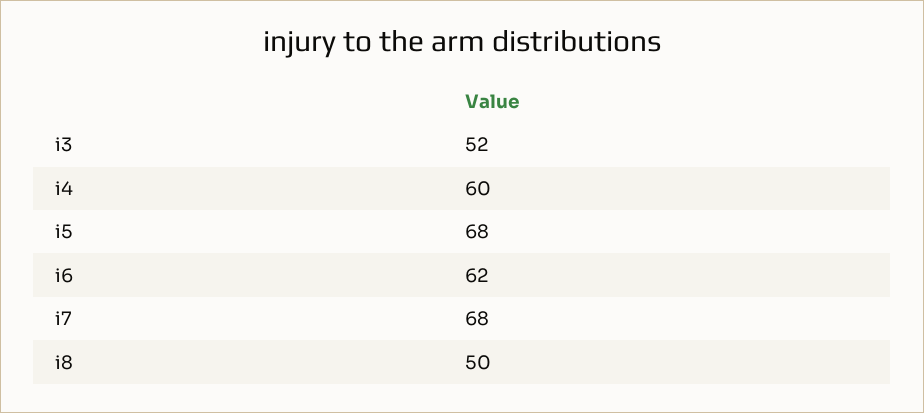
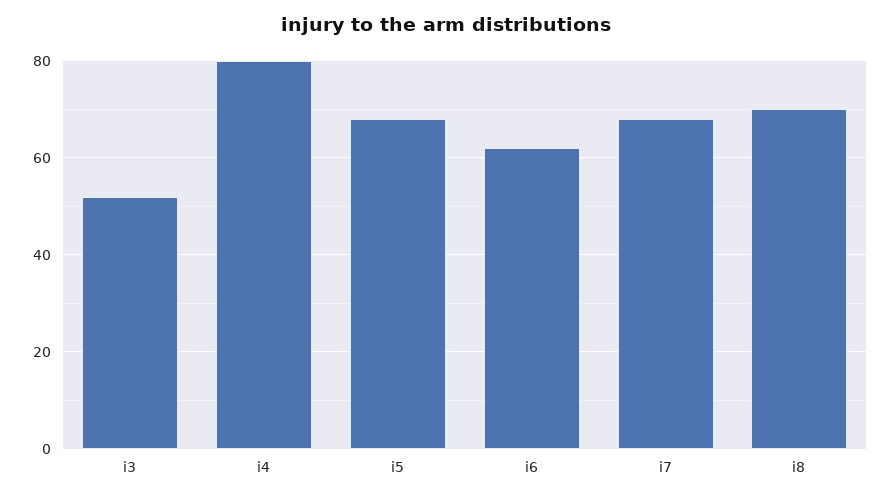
  {
    "i3": 52,
-   "i4": 60,
+   "i4": 80,
    "i5": 68,
    "i6": 62,
    "i7": 68,
-   "i8": 50
+   "i8": 70
  }

